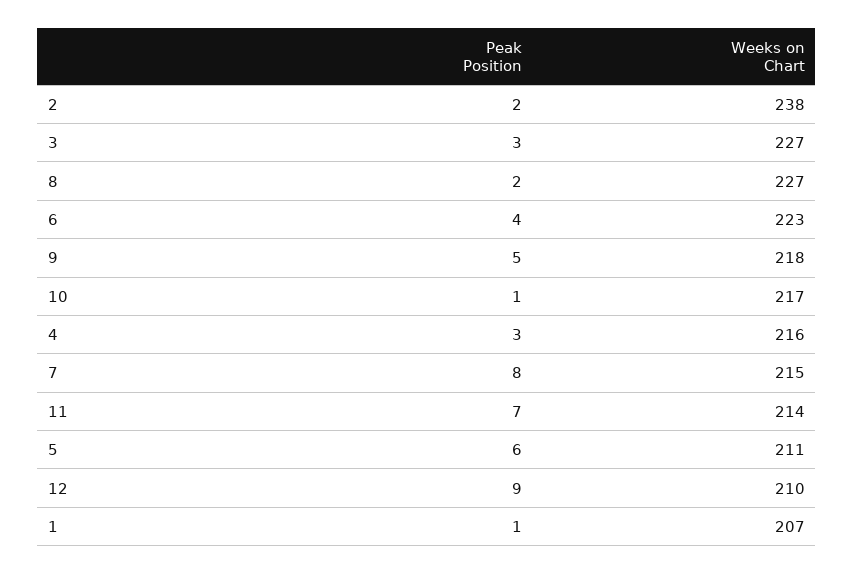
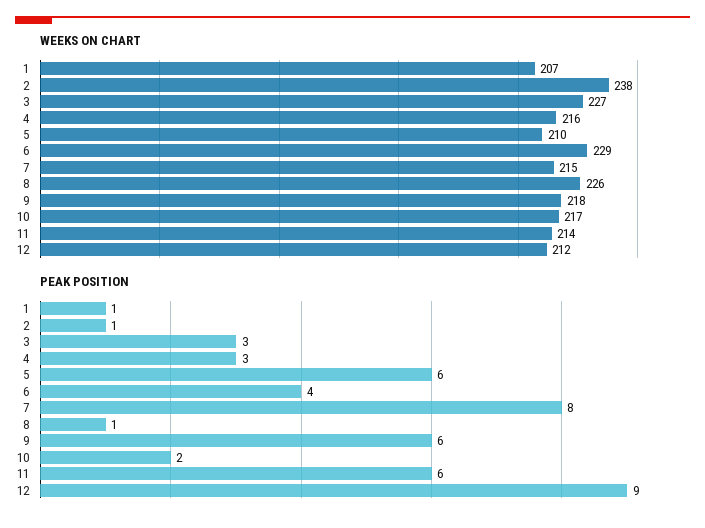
  {
    "Peak Position": {
-     "2": 2,
+     "2": 1,
      "3": 3,
-     "8": 2,
+     "8": 1,
      "6": 4,
-     "9": 5,
+     "9": 6,
-     "10": 1,
+     "10": 2,
      "4": 3,
      "7": 8,
-     "11": 7,
+     "11": 6,
      "5": 6,
      "12": 9,
      "1": 1
    },
    "Weeks on Chart": {
      "2": 238,
      "3": 227,
-     "8": 227,
+     "8": 226,
-     "6": 223,
+     "6": 229,
      "9": 218,
      "10": 217,
      "4": 216,
      "7": 215,
      "11": 214,
-     "5": 211,
+     "5": 210,
-     "12": 210,
+     "12": 212,
      "1": 207
    }
  }

